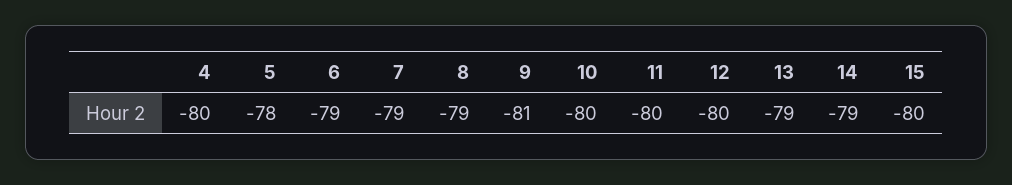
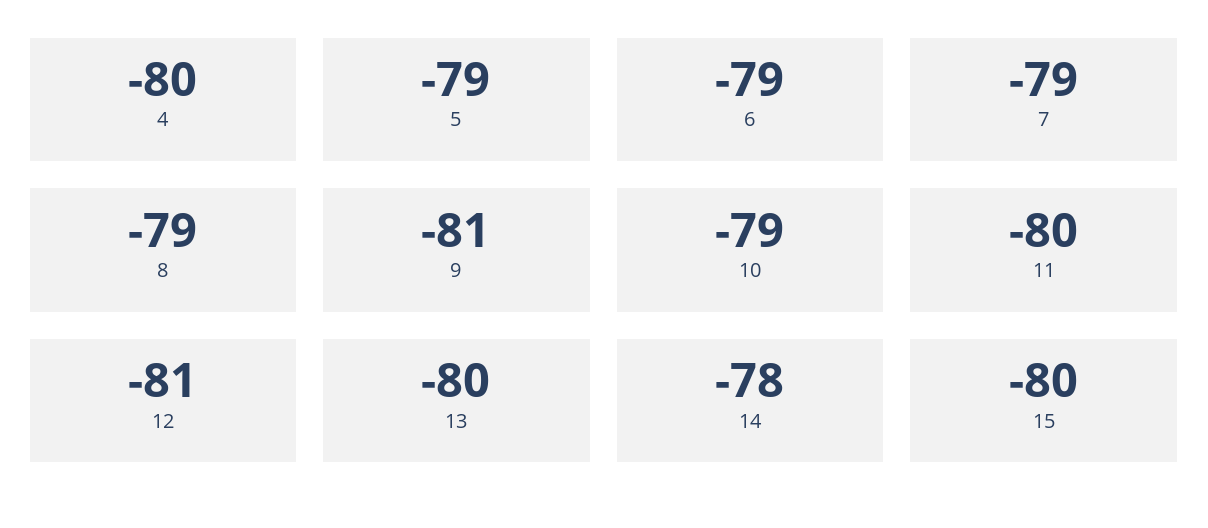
  {
    "4": -80,
-   "5": -78,
+   "5": -79,
    "6": -79,
    "7": -79,
    "8": -79,
    "9": -81,
-   "10": -80,
+   "10": -79,
    "11": -80,
-   "12": -80,
+   "12": -81,
-   "13": -79,
+   "13": -80,
-   "14": -79,
+   "14": -78,
    "15": -80
  }

